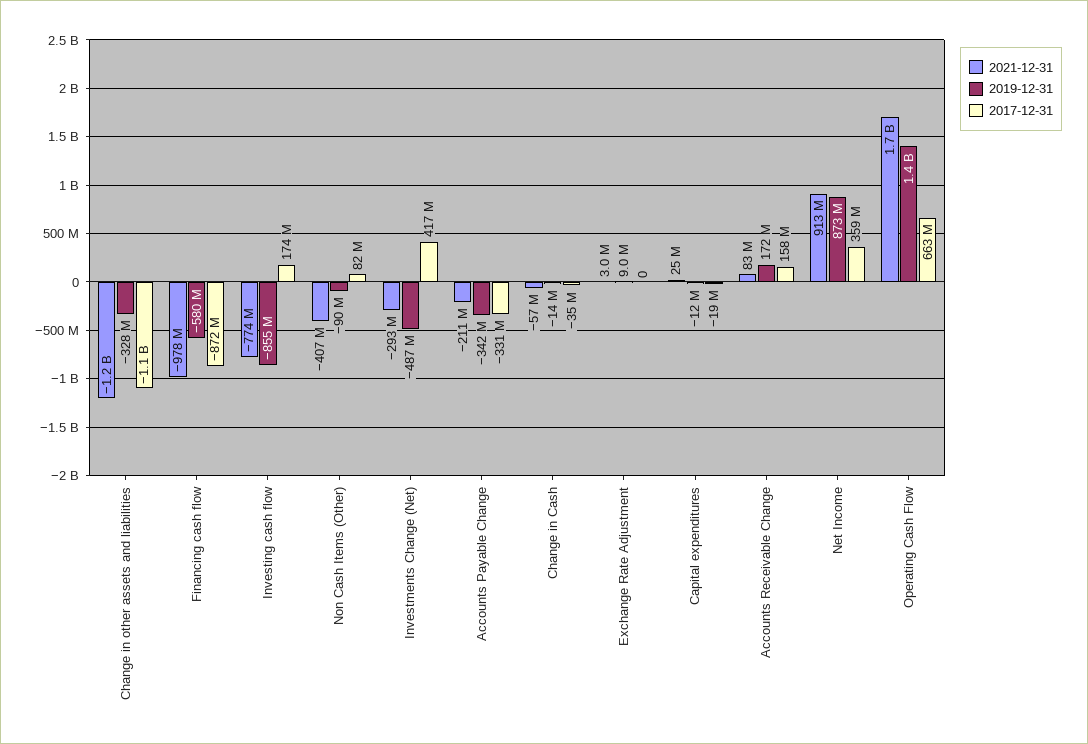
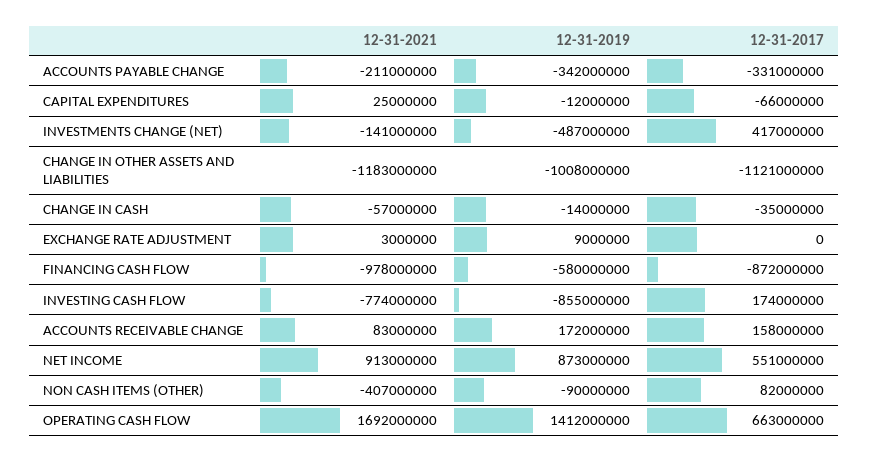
  {
    "2021-12-31": {
      "Change in other assets and liabilities": -1183000000,
      "Financing cash flow": -978000000,
      "Investing cash flow": -774000000,
      "Non Cash Items (Other)": -407000000,
-     "Investments Change (Net)": -293000000,
+     "Investments Change (Net)": -141000000,
      "Accounts Payable Change": -211000000,
      "Change in Cash": -57000000,
      "Exchange Rate Adjustment": 3000000,
      "Capital expenditures": 25000000,
      "Accounts Receivable Change": 83000000,
      "Net Income": 913000000,
      "Operating Cash Flow": 1692000000
    },
    "2019-12-31": {
-     "Change in other assets and liabilities": -328000000,
+     "Change in other assets and liabilities": -1008000000,
      "Financing cash flow": -580000000,
      "Investing cash flow": -855000000,
      "Non Cash Items (Other)": -90000000,
      "Investments Change (Net)": -487000000,
      "Accounts Payable Change": -342000000,
      "Change in Cash": -14000000,
      "Exchange Rate Adjustment": 9000000,
      "Capital expenditures": -12000000,
      "Accounts Receivable Change": 172000000,
      "Net Income": 873000000,
      "Operating Cash Flow": 1412000000
    },
    "2017-12-31": {
      "Change in other assets and liabilities": -1121000000,
      "Financing cash flow": -872000000,
      "Investing cash flow": 174000000,
      "Non Cash Items (Other)": 82000000,
      "Investments Change (Net)": 417000000,
      "Accounts Payable Change": -331000000,
      "Change in Cash": -35000000,
      "Exchange Rate Adjustment": 0,
-     "Capital expenditures": -19000000,
+     "Capital expenditures": -66000000,
      "Accounts Receivable Change": 158000000,
-     "Net Income": 359000000,
+     "Net Income": 551000000,
      "Operating Cash Flow": 663000000
    }
  }

